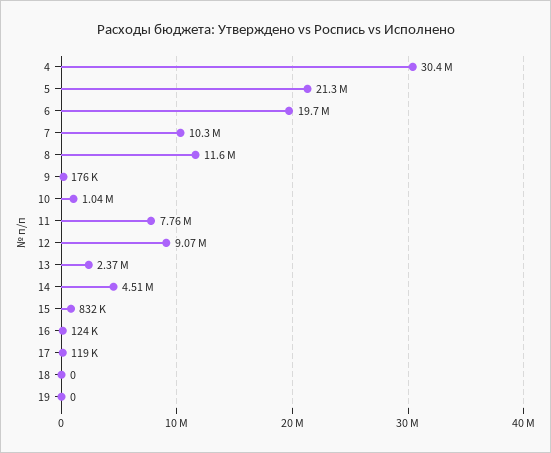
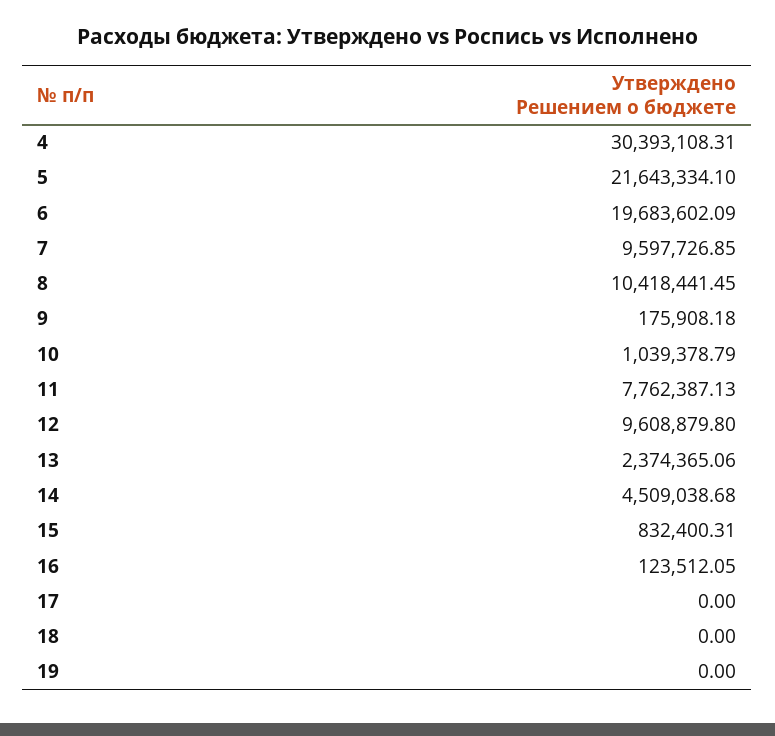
  {
    "4": 30393108.31,
-   "5": 21300000,
+   "5": 21643334.1,
    "6": 19683602.09,
-   "7": 10300000,
+   "7": 9597726.85,
-   "8": 11600000,
+   "8": 10418441.45,
    "9": 175908.18,
    "10": 1039378.79,
    "11": 7762387.13,
-   "12": 9070000,
+   "12": 9608879.8,
    "13": 2374365.06,
    "14": 4509038.68,
    "15": 832400.31,
    "16": 123512.05,
-   "17": 119000,
+   "17": 0,
    "18": 0,
    "19": 0
  }

